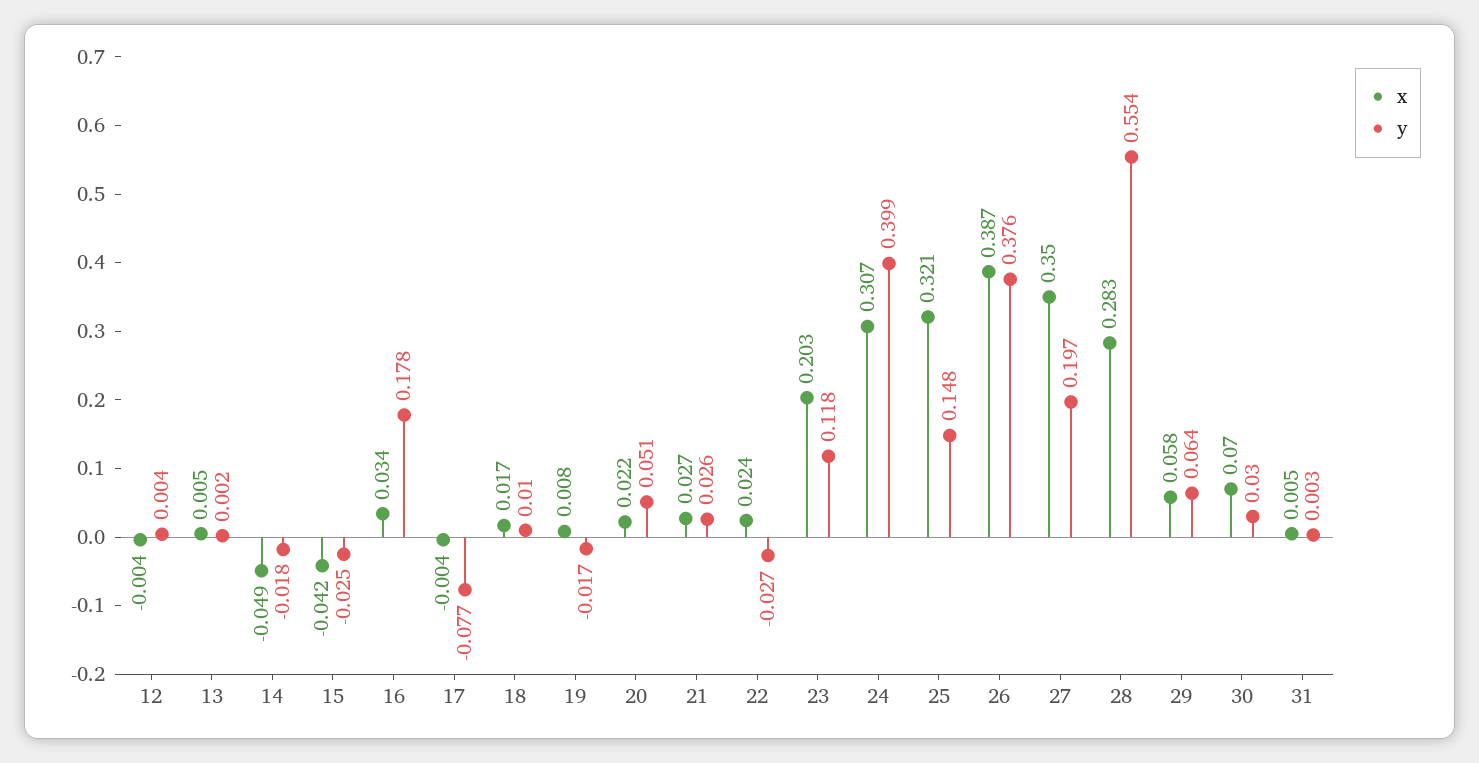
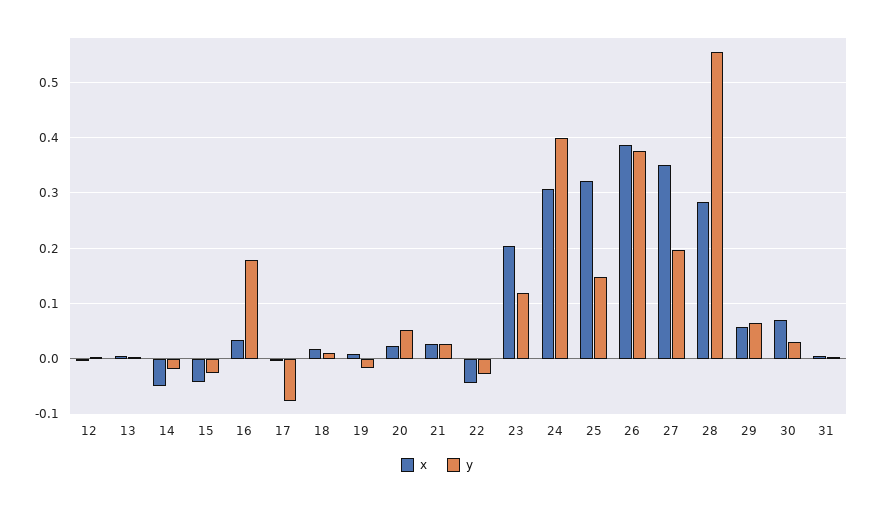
  {
    "x": {
      "12": -0.004,
      "13": 0.005,
      "14": -0.049,
      "15": -0.042,
      "16": 0.034,
      "17": -0.004,
      "18": 0.017,
      "19": 0.008,
      "20": 0.022,
      "21": 0.027,
-     "22": 0.024,
+     "22": -0.04,
      "23": 0.203,
      "24": 0.307,
      "25": 0.321,
      "26": 0.387,
      "27": 0.35,
      "28": 0.283,
      "29": 0.058,
      "30": 0.07,
      "31": 0.005
    },
    "y": {
      "12": 0.004,
      "13": 0.002,
      "14": -0.018,
      "15": -0.025,
      "16": 0.178,
      "17": -0.077,
      "18": 0.01,
      "19": -0.017,
      "20": 0.051,
      "21": 0.026,
      "22": -0.027,
      "23": 0.118,
      "24": 0.399,
      "25": 0.148,
      "26": 0.376,
      "27": 0.197,
      "28": 0.554,
      "29": 0.064,
      "30": 0.03,
      "31": 0.003
    }
  }

